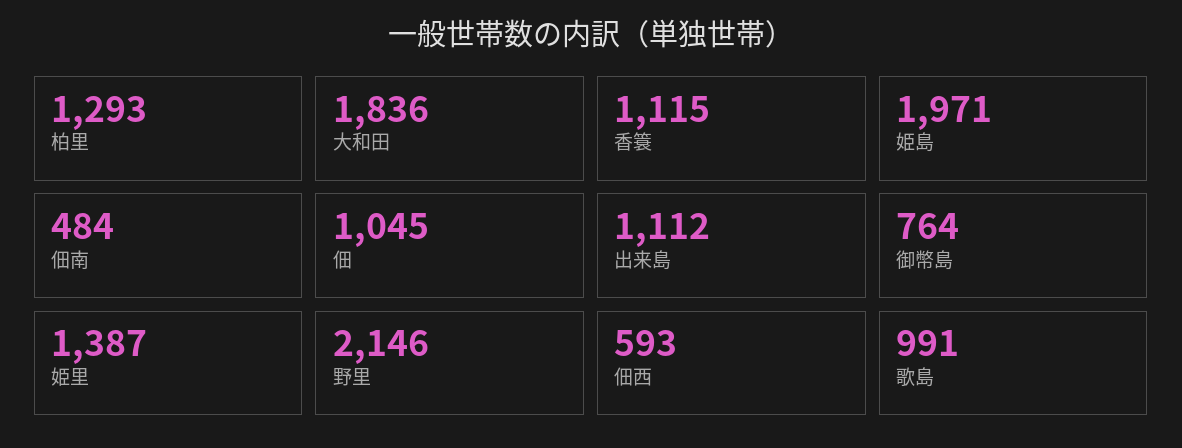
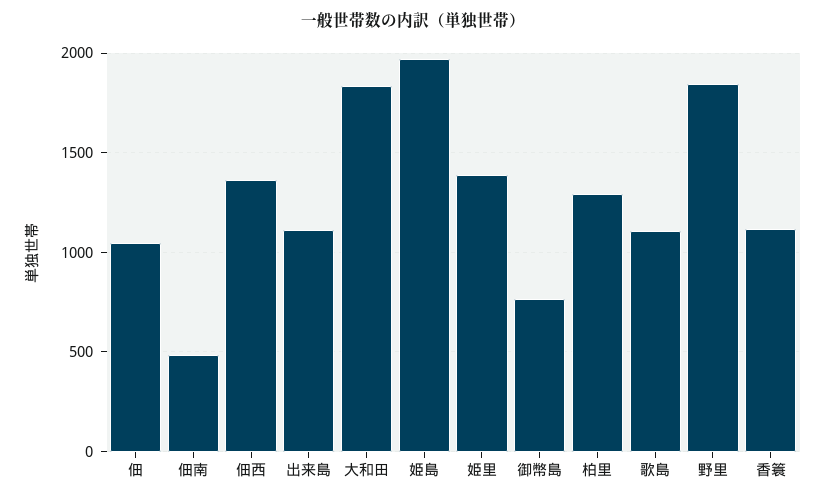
  {
    "柏里": 1293,
    "大和田": 1836,
    "香簑": 1115,
    "姫島": 1971,
    "佃南": 484,
    "佃": 1045,
    "出来島": 1112,
    "御幣島": 764,
    "姫里": 1387,
-   "野里": 2146,
+   "野里": 1850,
-   "佃西": 593,
+   "佃西": 1350,
-   "歌島": 991
+   "歌島": 1100
  }

